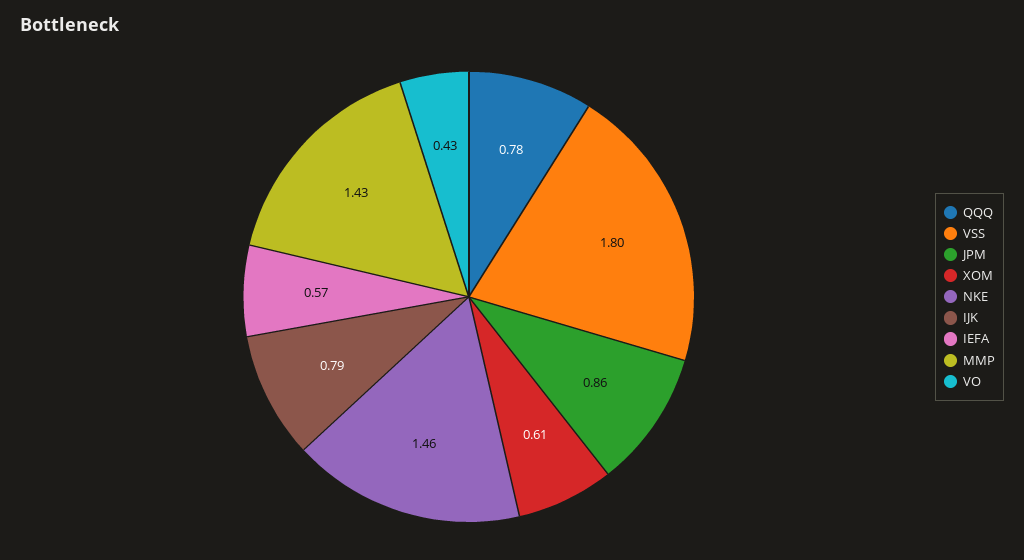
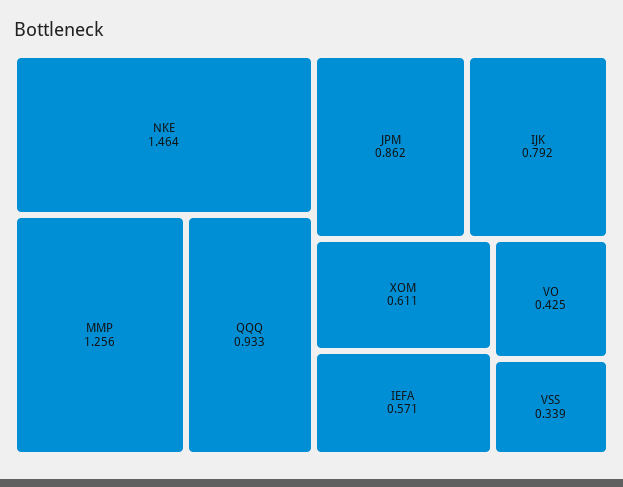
  {
-   "QQQ": 0.78,
+   "QQQ": 0.933,
-   "VSS": 1.8,
+   "VSS": 0.339,
    "JPM": 0.862,
    "XOM": 0.611,
    "NKE": 1.464,
    "IJK": 0.792,
    "IEFA": 0.571,
-   "MMP": 1.43,
+   "MMP": 1.256,
    "VO": 0.425
  }

